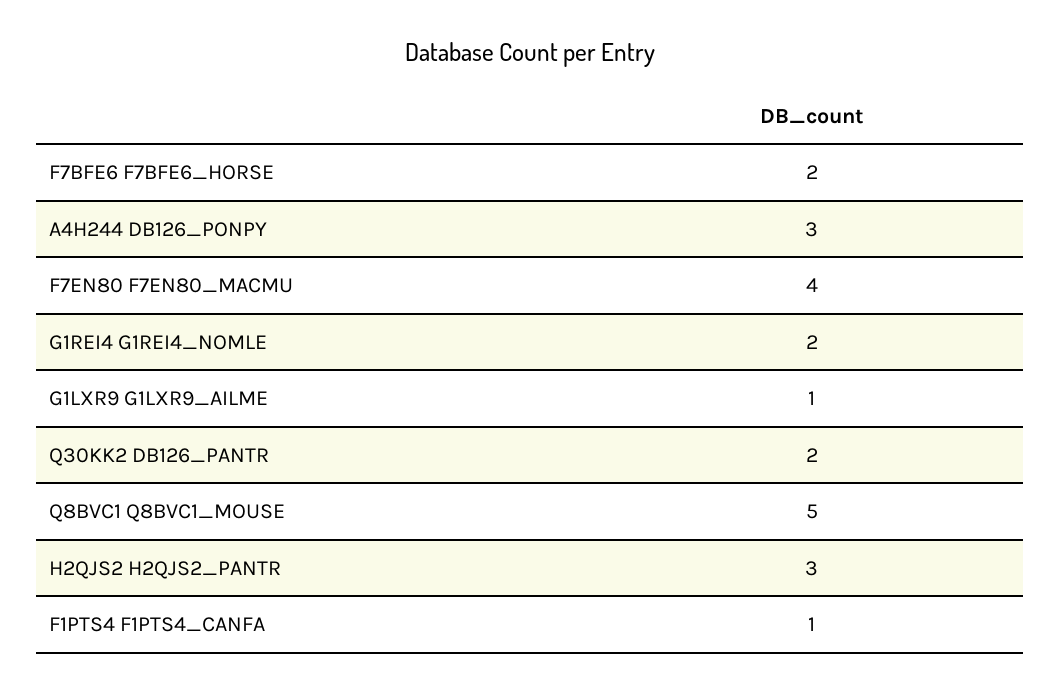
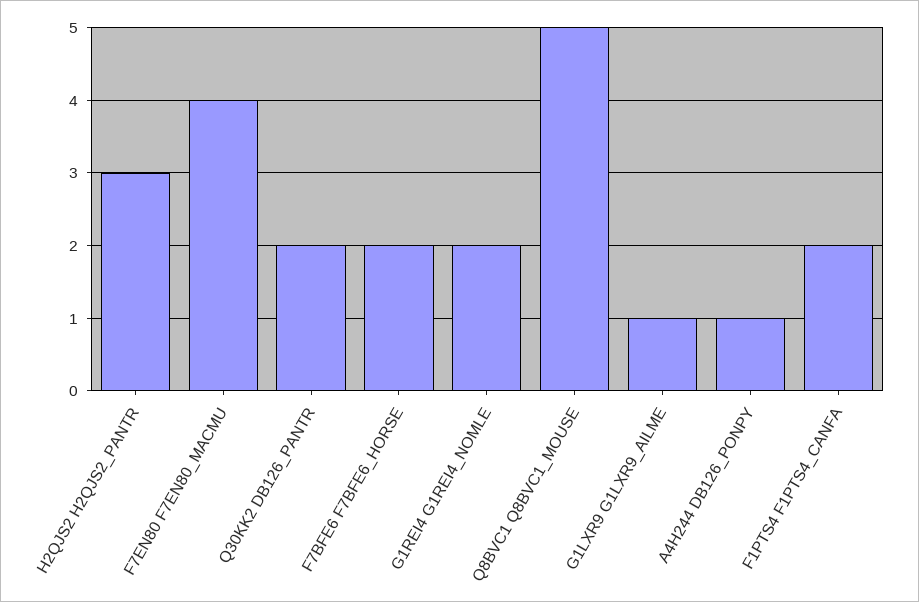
  {
    "F7BFE6 F7BFE6_HORSE": 2,
-   "A4H244 DB126_PONPY": 3,
+   "A4H244 DB126_PONPY": 1,
    "F7EN80 F7EN80_MACMU": 4,
    "G1REI4 G1REI4_NOMLE": 2,
    "G1LXR9 G1LXR9_AILME": 1,
    "Q30KK2 DB126_PANTR": 2,
    "Q8BVC1 Q8BVC1_MOUSE": 5,
    "H2QJS2 H2QJS2_PANTR": 3,
-   "F1PTS4 F1PTS4_CANFA": 1
+   "F1PTS4 F1PTS4_CANFA": 2
  }

